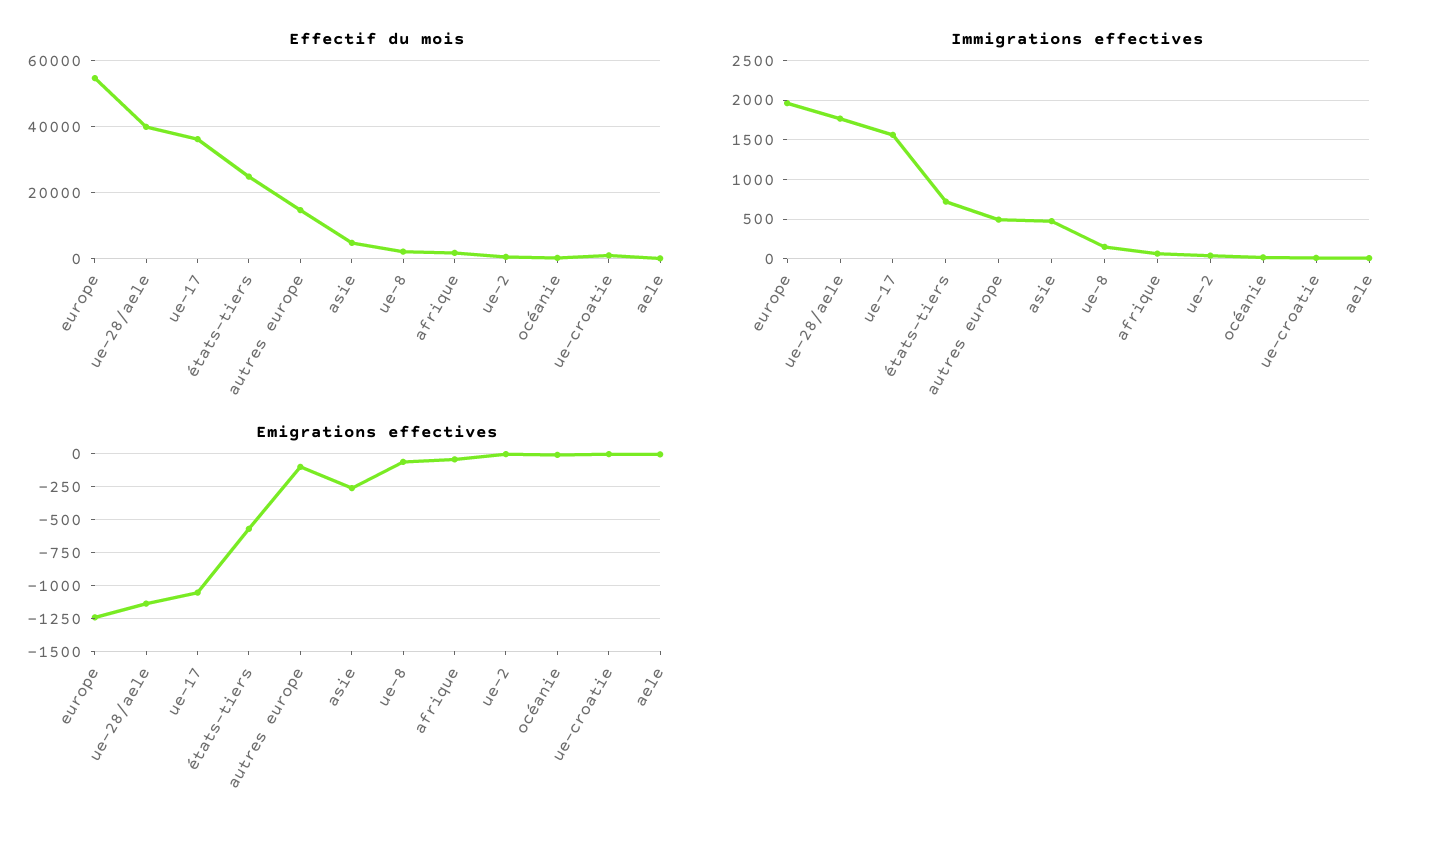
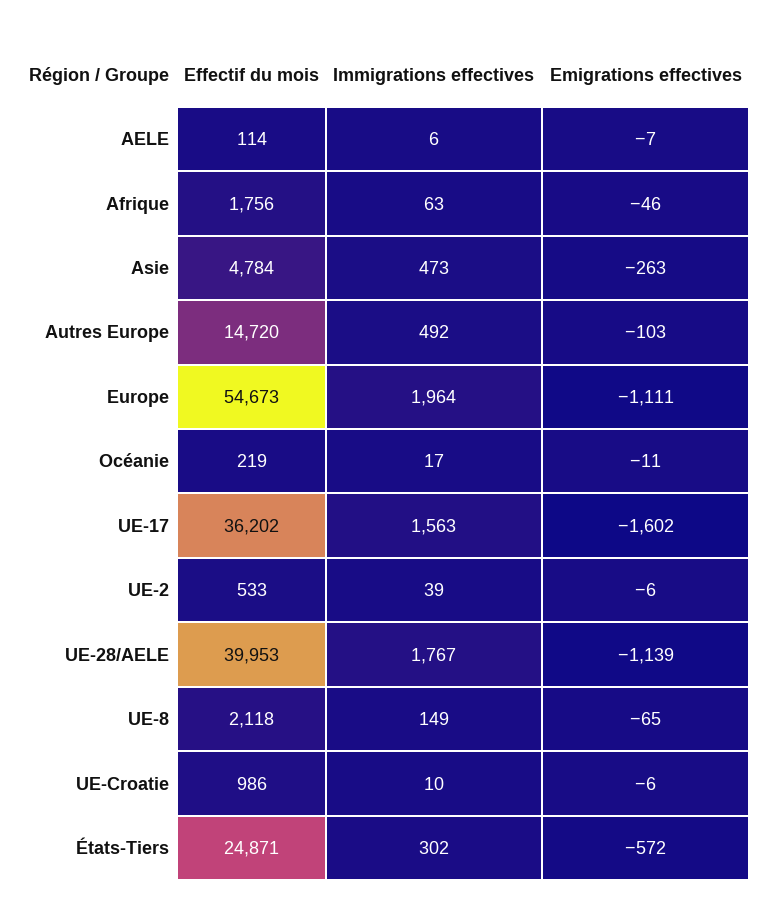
  {
    "Effectif du mois": {
      "europe": 54673,
      "ue-28/aele": 39953,
      "ue-17": 36202,
      "états-tiers": 24871,
      "autres europe": 14720,
      "asie": 4784,
      "ue-8": 2118,
      "afrique": 1756,
      "ue-2": 533,
      "océanie": 219,
      "ue-croatie": 986,
      "aele": 114
    },
    "Immigrations effectives": {
      "europe": 1964,
      "ue-28/aele": 1767,
      "ue-17": 1563,
-     "états-tiers": 700,
+     "états-tiers": 302,
      "autres europe": 492,
      "asie": 473,
      "ue-8": 149,
      "afrique": 63,
      "ue-2": 39,
      "océanie": 17,
      "ue-croatie": 10,
      "aele": 6
    },
    "Emigrations effectives": {
-     "europe": -1250,
+     "europe": -1111,
      "ue-28/aele": -1139,
-     "ue-17": -1050,
+     "ue-17": -1602,
      "états-tiers": -572,
      "autres europe": -103,
      "asie": -263,
      "ue-8": -65,
      "afrique": -46,
      "ue-2": -6,
      "océanie": -11,
      "ue-croatie": -6,
      "aele": -7
    }
  }

